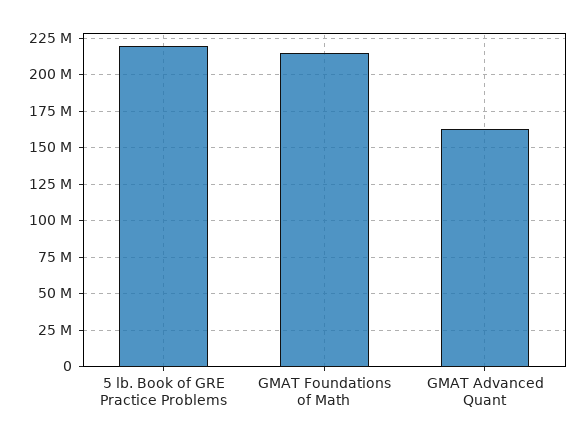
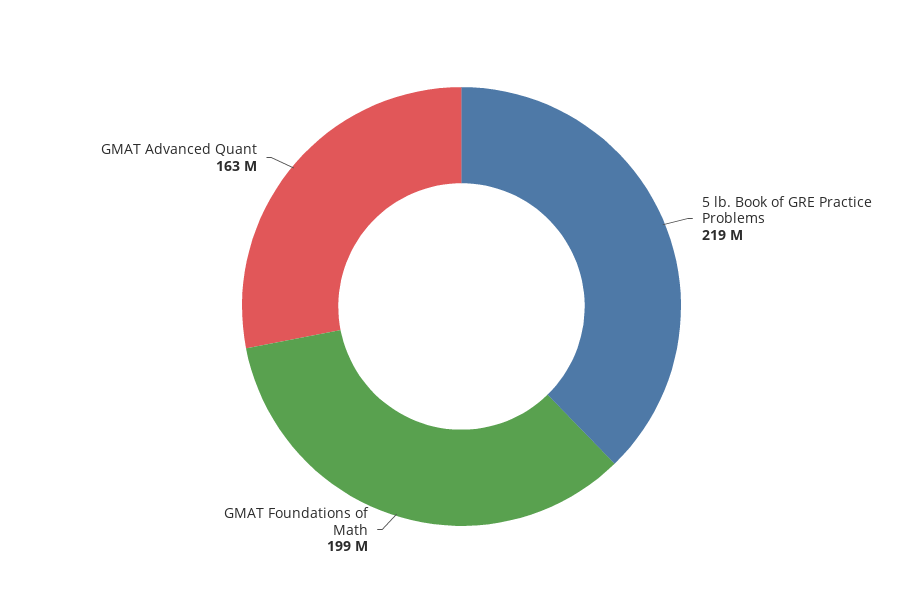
  {
    "5 lb. Book of GRE Practice Problems": 219000000,
-   "GMAT Foundations of Math": 215000000,
+   "GMAT Foundations of Math": 199000000,
    "GMAT Advanced Quant": 163000000
  }

